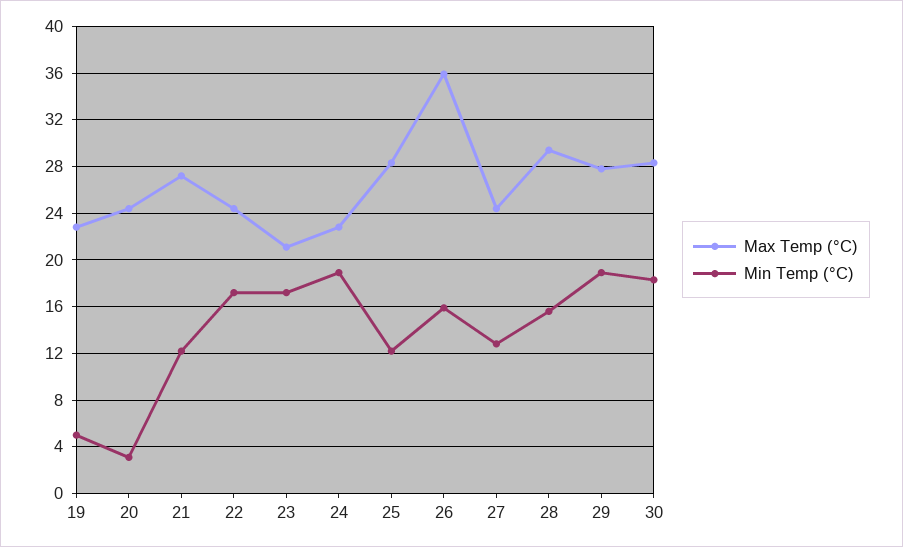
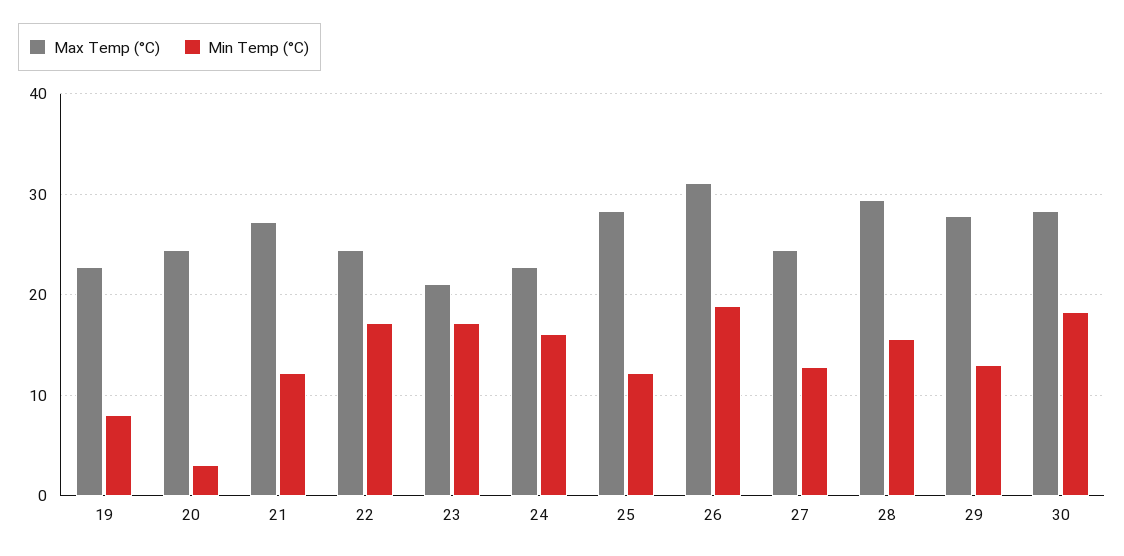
  {
    "Max Temp (°C)": {
      "19": 23,
      "20": 24,
      "21": 27,
      "22": 24,
      "23": 21,
      "24": 23,
      "25": 28,
-     "26": 36,
+     "26": 31,
      "27": 24,
      "28": 29,
      "29": 28,
      "30": 28
    },
    "Min Temp (°C)": {
-     "19": 5,
+     "19": 8,
      "20": 3,
      "21": 12,
      "22": 17,
      "23": 17,
-     "24": 19,
+     "24": 16,
      "25": 12,
-     "26": 16,
+     "26": 19,
      "27": 13,
      "28": 16,
-     "29": 19,
+     "29": 13,
      "30": 18
    }
  }

